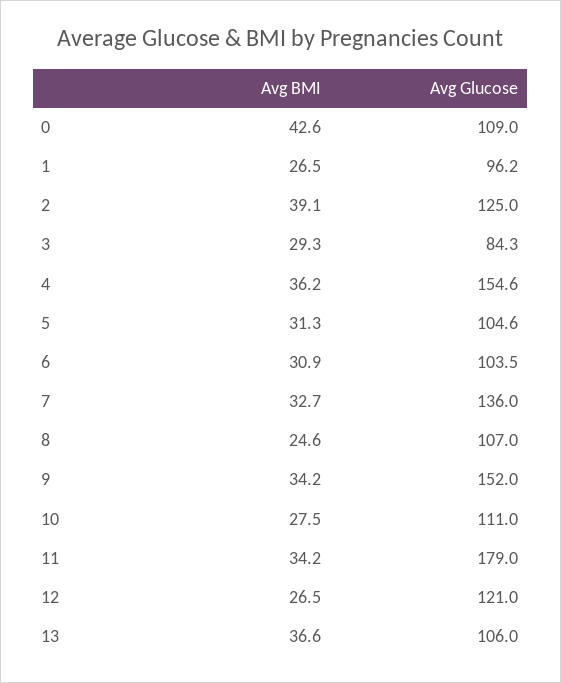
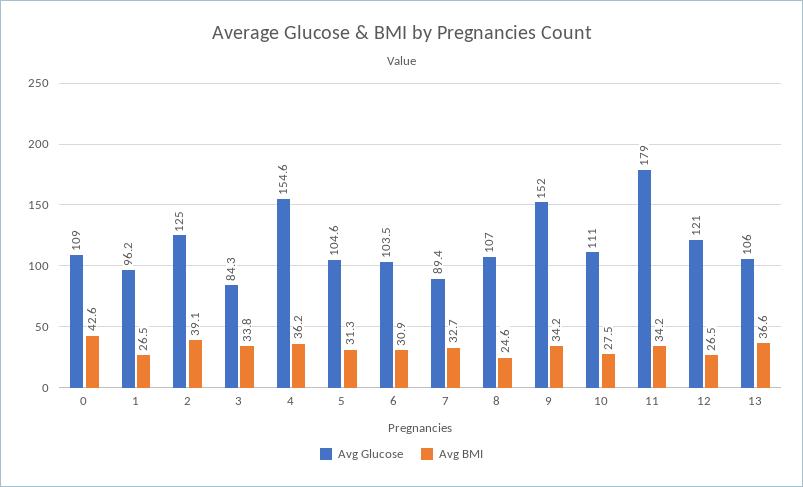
  {
    "Avg BMI": {
      "0": 42.6,
      "1": 26.5,
      "2": 39.1,
-     "3": 29.3,
+     "3": 33.8,
      "4": 36.2,
      "5": 31.3,
      "6": 30.9,
      "7": 32.7,
      "8": 24.6,
      "9": 34.2,
      "10": 27.5,
      "11": 34.2,
      "12": 26.5,
      "13": 36.6
    },
    "Avg Glucose": {
      "0": 109,
      "1": 96.2,
      "2": 125,
      "3": 84.3,
      "4": 154.6,
      "5": 104.6,
      "6": 103.5,
-     "7": 136,
+     "7": 89.4,
      "8": 107,
      "9": 152,
      "10": 111,
      "11": 179,
      "12": 121,
      "13": 106
    }
  }

